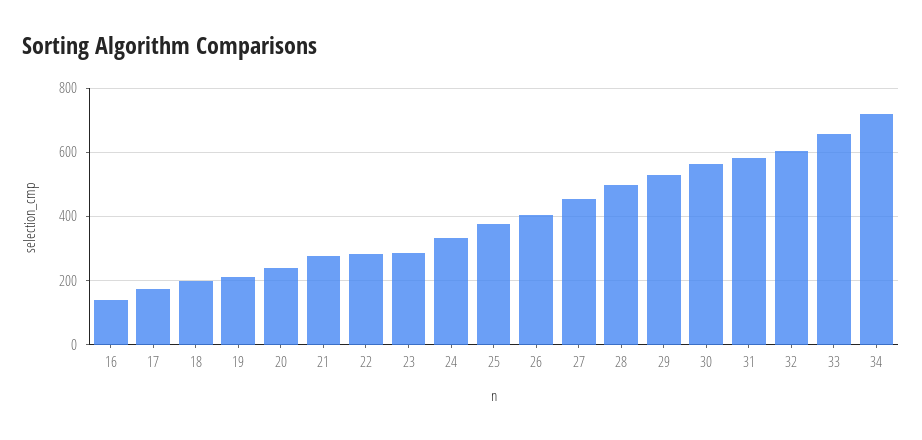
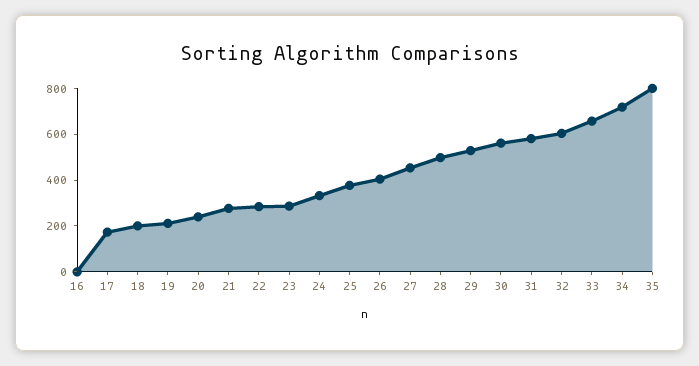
  {
-   "16": 140,
+   "16": 0,
    "17": 180,
    "18": 200,
    "19": 220,
    "20": 240,
    "21": 280,
    "22": 280,
    "23": 280,
    "24": 340,
    "25": 380,
    "26": 400,
    "27": 460,
    "28": 500,
    "29": 520,
    "30": 560,
    "31": 580,
    "32": 600,
    "33": 660,
-   "34": 720
+   "34": 720,
+   "35": 800
  }

